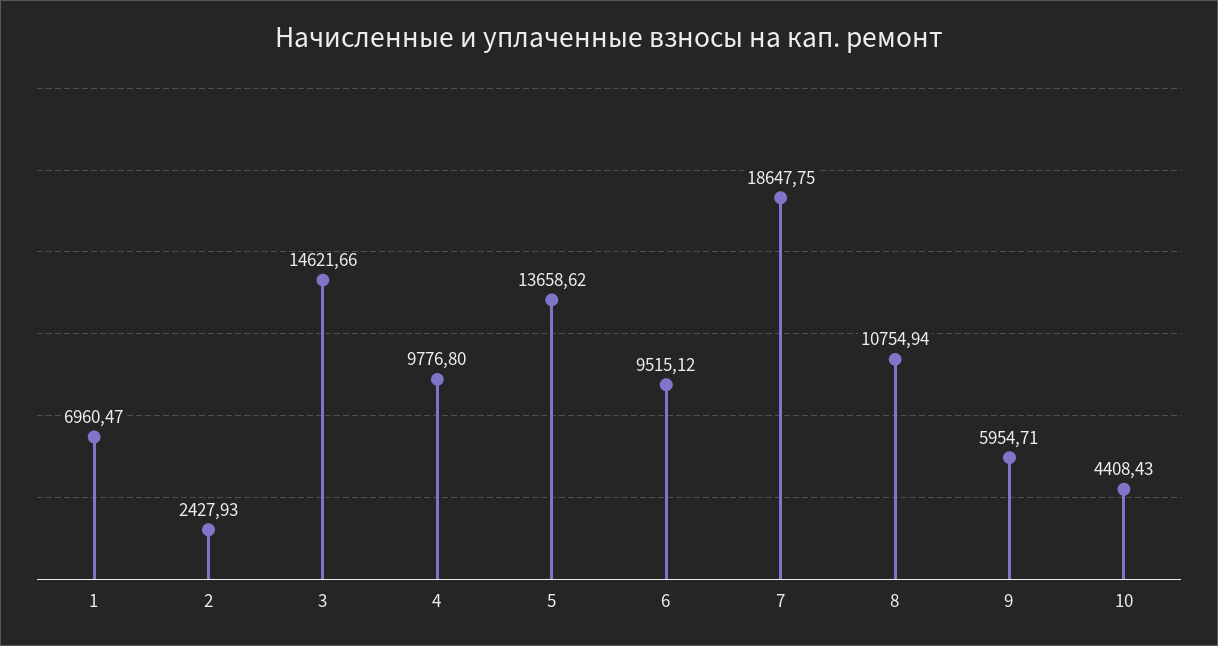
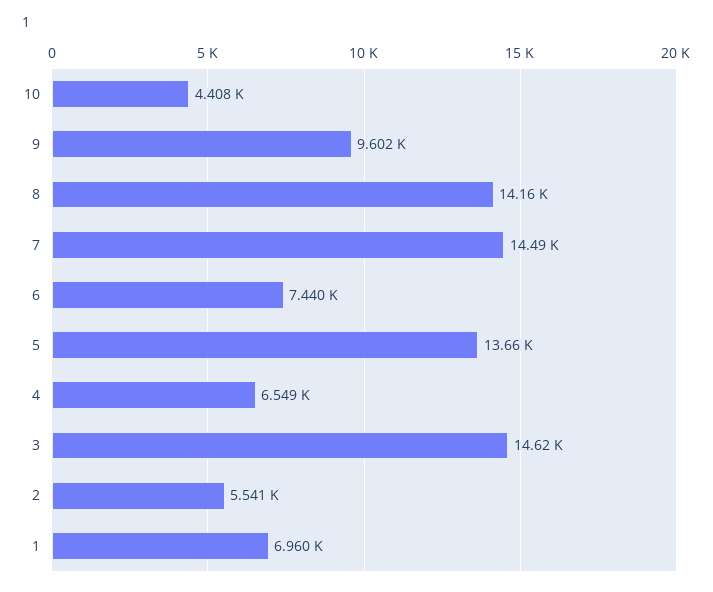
  {
    "1": 6960.47,
-   "2": 2427.93,
+   "2": 5541,
    "3": 14621.66,
-   "4": 9776.8,
+   "4": 6549,
    "5": 13658.62,
-   "6": 9515.12,
+   "6": 7440,
-   "7": 18647.75,
+   "7": 14490,
-   "8": 10754.94,
+   "8": 14160,
-   "9": 5954.71,
+   "9": 9602,
    "10": 4408.43
  }

